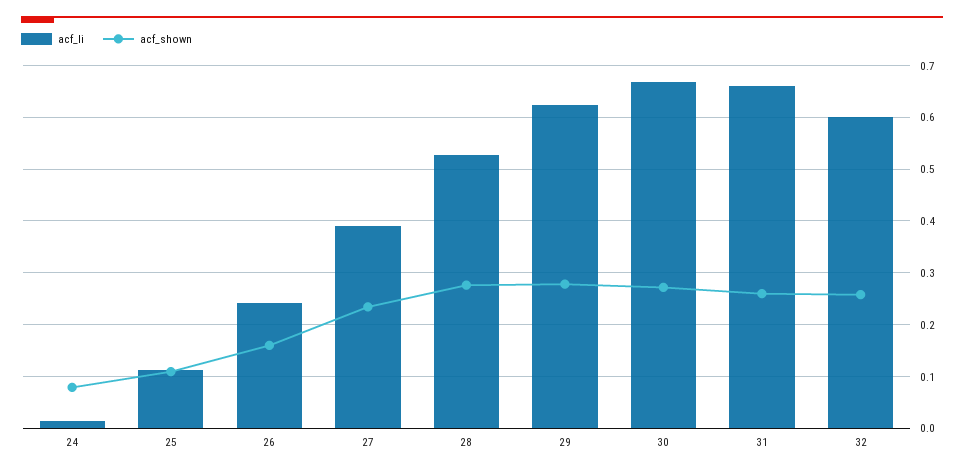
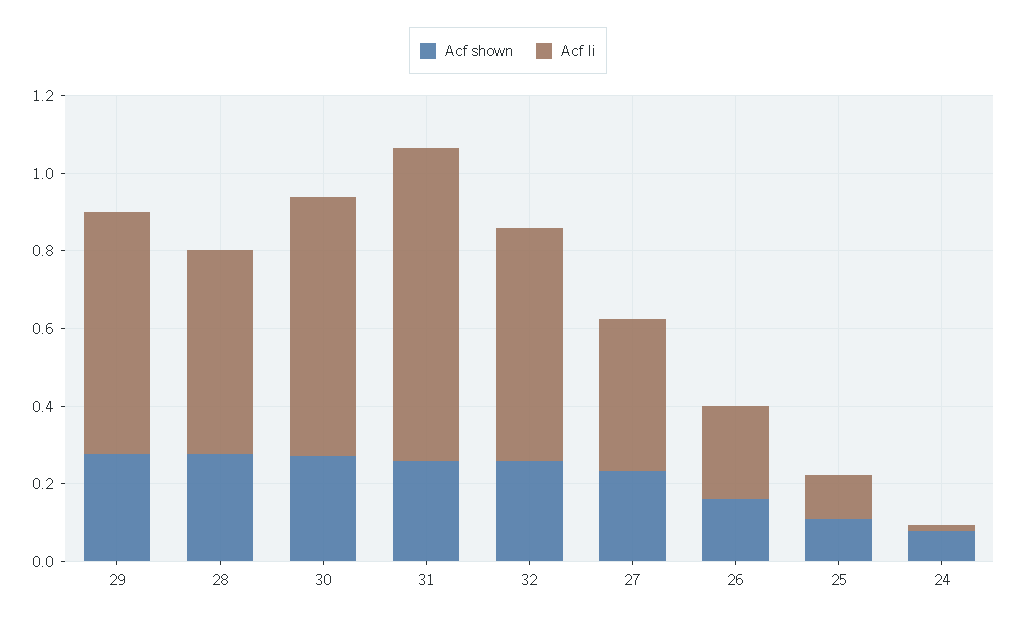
  {
    "acf_li": {
      "24": 0.02,
      "25": 0.12,
      "26": 0.24,
      "27": 0.4,
      "28": 0.52,
      "29": 0.62,
      "30": 0.66,
-     "31": 0.66,
+     "31": 0.8,
      "32": 0.6
    },
    "acf_shown": {
      "24": 0.08,
      "25": 0.1,
      "26": 0.16,
      "27": 0.24,
      "28": 0.28,
      "29": 0.28,
      "30": 0.28,
      "31": 0.26,
      "32": 0.26
    }
  }

